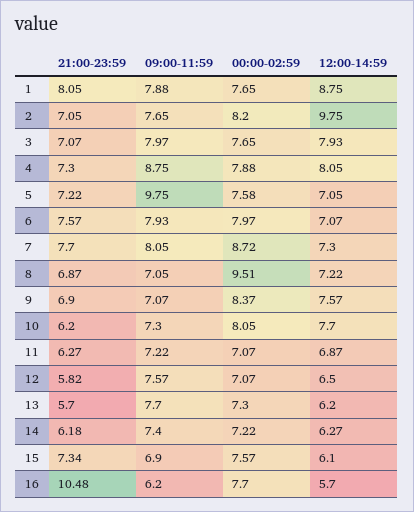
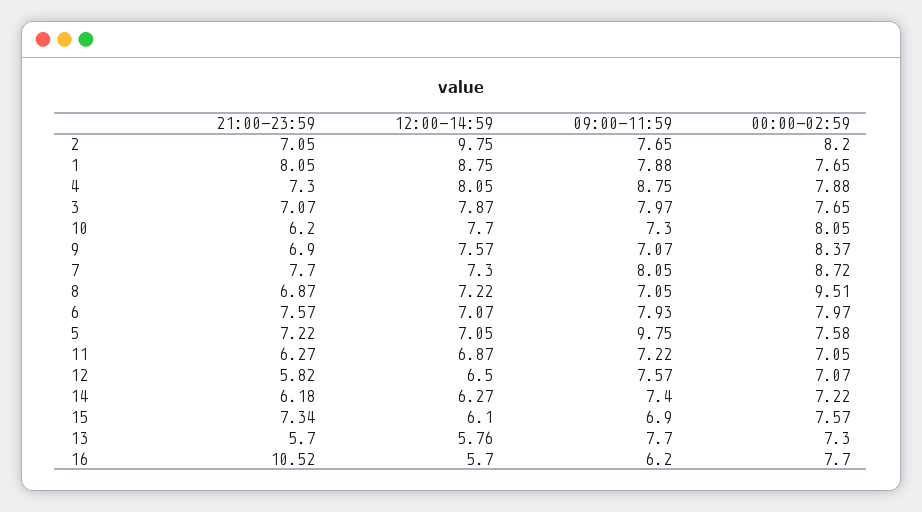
  {
    "21:00-23:59": {
      "1": 8.05,
      "2": 7.05,
      "3": 7.07,
      "4": 7.3,
      "5": 7.22,
      "6": 7.57,
      "7": 7.7,
      "8": 6.87,
      "9": 6.9,
      "10": 6.2,
      "11": 6.27,
      "12": 5.82,
      "13": 5.7,
      "14": 6.18,
      "15": 7.34,
-     "16": 10.48
+     "16": 10.52
    },
    "09:00-11:59": {
      "1": 7.88,
      "2": 7.65,
      "3": 7.97,
      "4": 8.75,
      "5": 9.75,
      "6": 7.93,
      "7": 8.05,
      "8": 7.05,
      "9": 7.07,
      "10": 7.3,
      "11": 7.22,
      "12": 7.57,
      "13": 7.7,
      "14": 7.4,
      "15": 6.9,
      "16": 6.2
    },
    "00:00-02:59": {
      "1": 7.65,
      "2": 8.2,
      "3": 7.65,
      "4": 7.88,
      "5": 7.58,
      "6": 7.97,
      "7": 8.72,
      "8": 9.51,
      "9": 8.37,
      "10": 8.05,
-     "11": 7.07,
+     "11": 7.05,
      "12": 7.07,
      "13": 7.3,
      "14": 7.22,
      "15": 7.57,
      "16": 7.7
    },
    "12:00-14:59": {
      "1": 8.75,
      "2": 9.75,
-     "3": 7.93,
+     "3": 7.87,
      "4": 8.05,
      "5": 7.05,
      "6": 7.07,
      "7": 7.3,
      "8": 7.22,
      "9": 7.57,
      "10": 7.7,
      "11": 6.87,
      "12": 6.5,
-     "13": 6.2,
+     "13": 5.76,
      "14": 6.27,
      "15": 6.1,
      "16": 5.7
    }
  }

